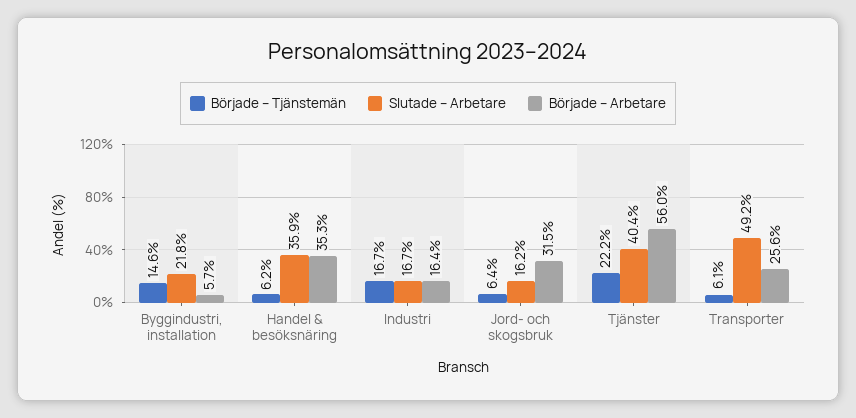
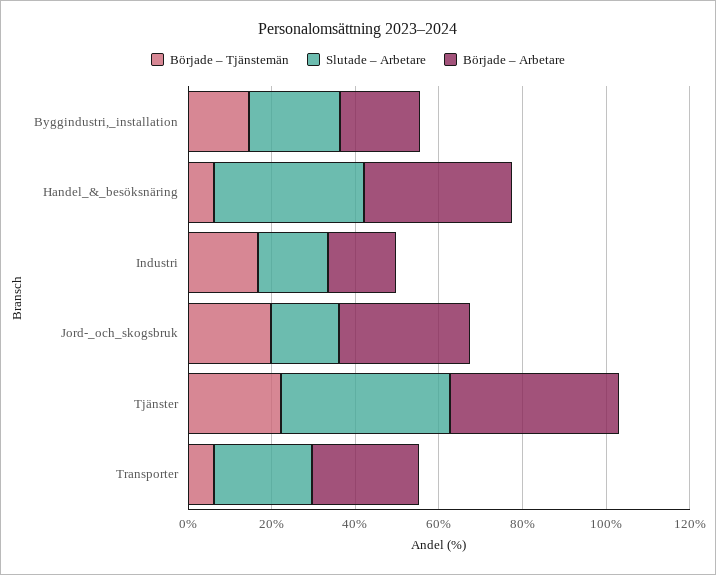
  {
    "Började – Tjänstemän": {
      "Byggindustri, installation": 14.6,
      "Handel & besöksnäring": 6.2,
      "Industri": 16.7,
-     "Jord- och skogsbruk": 6.4,
+     "Jord- och skogsbruk": 20,
      "Tjänster": 22.2,
      "Transporter": 6.1
    },
    "Slutade – Arbetare": {
      "Byggindustri, installation": 21.8,
      "Handel & besöksnäring": 35.9,
      "Industri": 16.7,
      "Jord- och skogsbruk": 16.2,
      "Tjänster": 40.4,
-     "Transporter": 49.2
+     "Transporter": 25
    },
    "Började – Arbetare": {
-     "Byggindustri, installation": 5.7,
+     "Byggindustri, installation": 20,
      "Handel & besöksnäring": 35.3,
      "Industri": 16.4,
      "Jord- och skogsbruk": 31.5,
-     "Tjänster": 56,
+     "Tjänster": 40,
      "Transporter": 25.6
    }
  }

